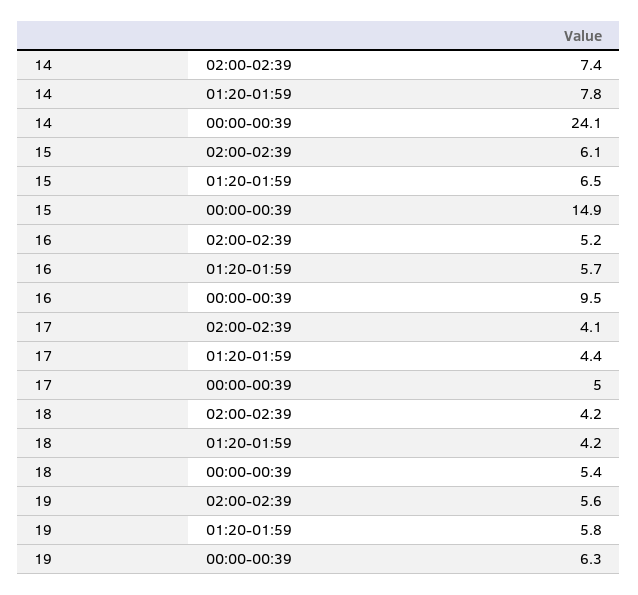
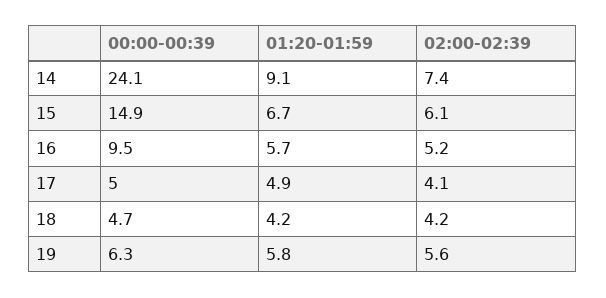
  {
    "14": {
      "02:00-02:39": 7.4,
-     "01:20-01:59": 7.8,
+     "01:20-01:59": 9.1,
      "00:00-00:39": 24.1
    },
    "15": {
      "02:00-02:39": 6.1,
-     "01:20-01:59": 6.5,
+     "01:20-01:59": 6.7,
      "00:00-00:39": 14.9
    },
    "16": {
      "02:00-02:39": 5.2,
      "01:20-01:59": 5.7,
      "00:00-00:39": 9.5
    },
    "17": {
      "02:00-02:39": 4.1,
-     "01:20-01:59": 4.4,
+     "01:20-01:59": 4.9,
      "00:00-00:39": 5
    },
    "18": {
      "02:00-02:39": 4.2,
      "01:20-01:59": 4.2,
-     "00:00-00:39": 5.4
+     "00:00-00:39": 4.7
    },
    "19": {
      "02:00-02:39": 5.6,
      "01:20-01:59": 5.8,
      "00:00-00:39": 6.3
    }
  }

